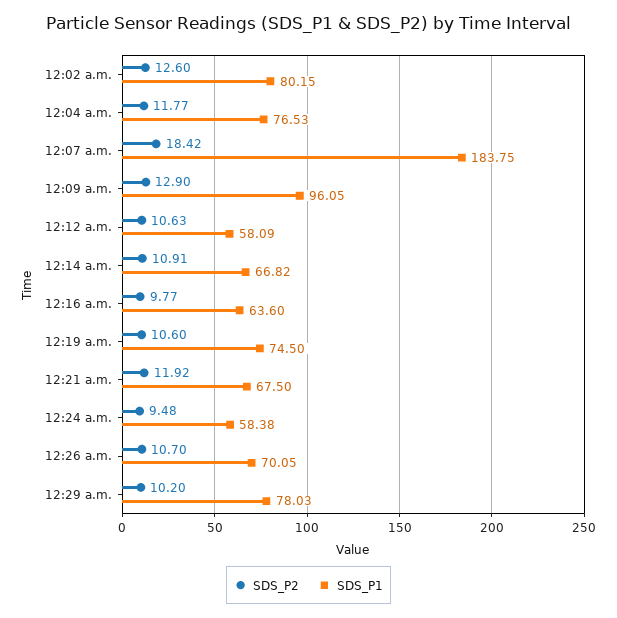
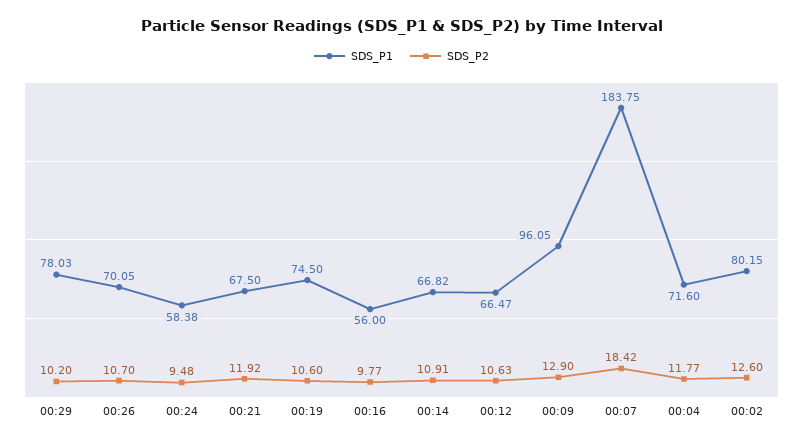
  {
    "SDS_P2": {
      "12:02 a.m.": 12.6,
      "12:04 a.m.": 11.77,
      "12:07 a.m.": 18.42,
      "12:09 a.m.": 12.9,
      "12:12 a.m.": 10.63,
      "12:14 a.m.": 10.91,
      "12:16 a.m.": 9.77,
      "12:19 a.m.": 10.6,
      "12:21 a.m.": 11.92,
      "12:24 a.m.": 9.48,
      "12:26 a.m.": 10.7,
      "12:29 a.m.": 10.2
    },
    "SDS_P1": {
      "12:02 a.m.": 80.15,
-     "12:04 a.m.": 76.53,
+     "12:04 a.m.": 71.6,
      "12:07 a.m.": 183.75,
      "12:09 a.m.": 96.05,
-     "12:12 a.m.": 58.09,
+     "12:12 a.m.": 66.47,
      "12:14 a.m.": 66.82,
-     "12:16 a.m.": 63.6,
+     "12:16 a.m.": 56,
      "12:19 a.m.": 74.5,
      "12:21 a.m.": 67.5,
      "12:24 a.m.": 58.38,
      "12:26 a.m.": 70.05,
      "12:29 a.m.": 78.03
    }
  }

